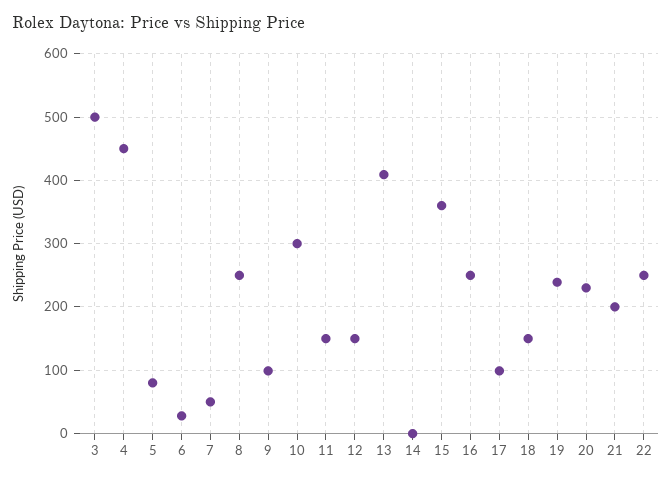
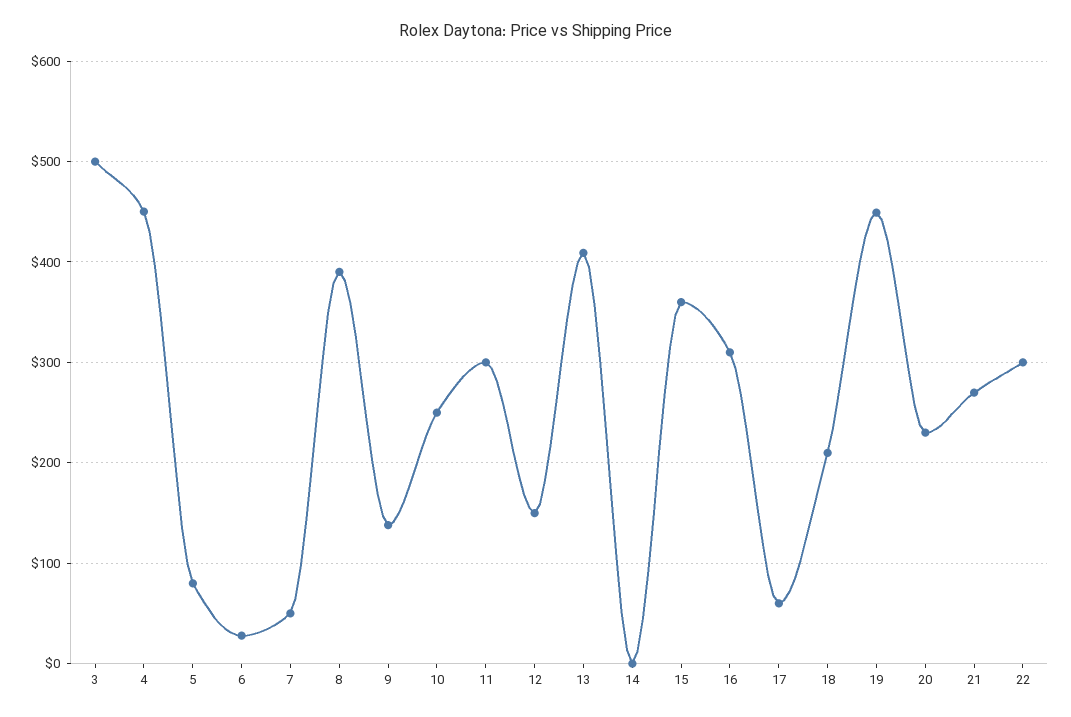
  {
    "3": 500,
    "4": 450,
    "5": 80,
    "6": 30,
    "7": 50,
-   "8": 250,
+   "8": 390,
-   "9": 100,
+   "9": 140,
-   "10": 300,
+   "10": 250,
-   "11": 150,
+   "11": 300,
    "12": 150,
    "13": 410,
    "14": 0,
    "15": 360,
-   "16": 250,
+   "16": 310,
-   "17": 100,
+   "17": 60,
-   "18": 150,
+   "18": 210,
-   "19": 240,
+   "19": 450,
    "20": 230,
-   "21": 200,
+   "21": 270,
-   "22": 250
+   "22": 300
  }

